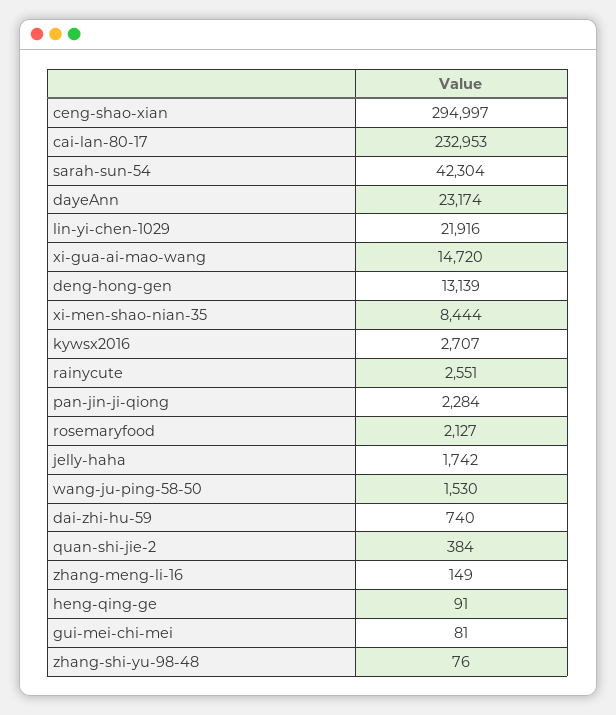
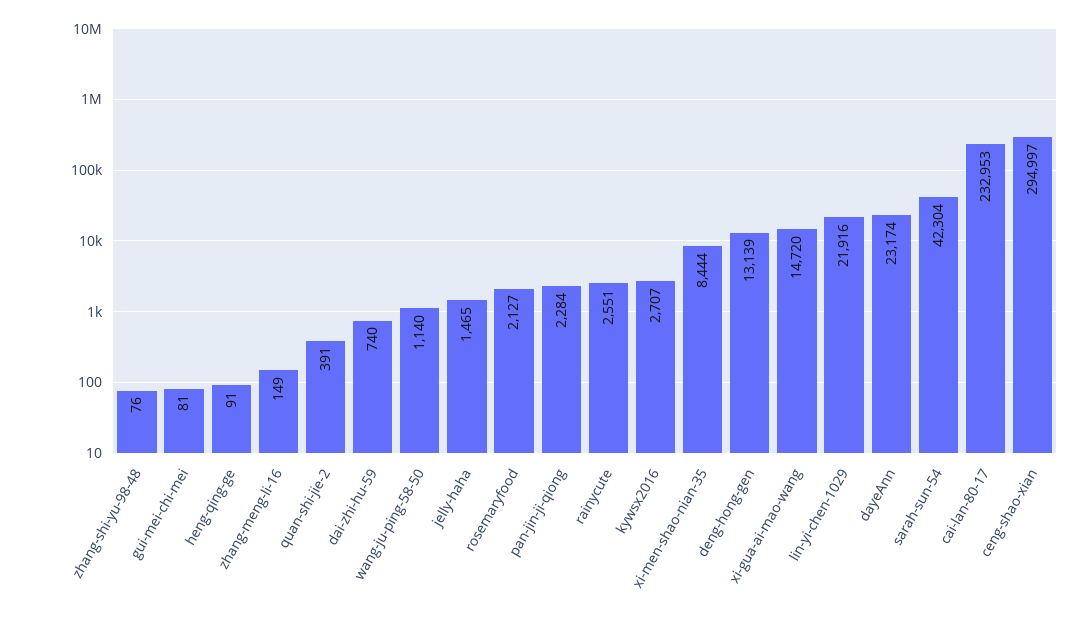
  {
    "ceng-shao-xian": 294997,
    "cai-lan-80-17": 232953,
    "sarah-sun-54": 42304,
    "dayeAnn": 23174,
    "lin-yi-chen-1029": 21916,
    "xi-gua-ai-mao-wang": 14720,
    "deng-hong-gen": 13139,
    "xi-men-shao-nian-35": 8444,
    "kywsx2016": 2707,
    "rainycute": 2551,
    "pan-jin-ji-qiong": 2284,
    "rosemaryfood": 2127,
-   "jelly-haha": 1742,
+   "jelly-haha": 1465,
-   "wang-ju-ping-58-50": 1530,
+   "wang-ju-ping-58-50": 1140,
    "dai-zhi-hu-59": 740,
-   "quan-shi-jie-2": 384,
+   "quan-shi-jie-2": 391,
    "zhang-meng-li-16": 149,
    "heng-qing-ge": 91,
    "gui-mei-chi-mei": 81,
    "zhang-shi-yu-98-48": 76
  }

